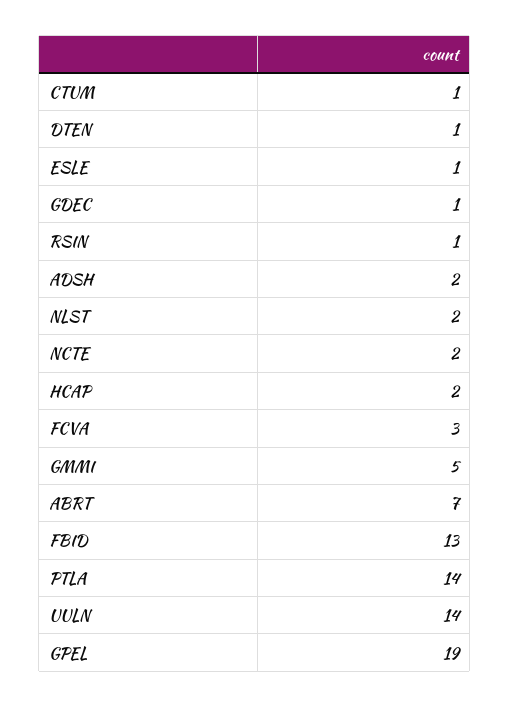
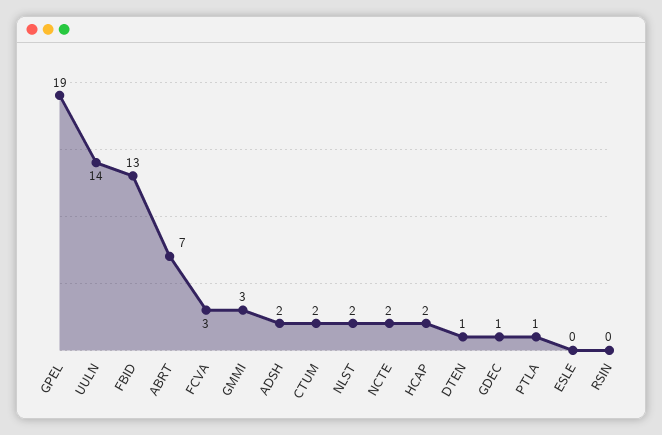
  {
-   "CTUM": 1,
+   "CTUM": 2,
    "DTEN": 1,
-   "ESLE": 1,
+   "ESLE": 0,
    "GDEC": 1,
-   "RSIN": 1,
+   "RSIN": 0,
    "ADSH": 2,
    "NLST": 2,
    "NCTE": 2,
    "HCAP": 2,
    "FCVA": 3,
-   "GMMI": 5,
+   "GMMI": 3,
    "ABRT": 7,
    "FBID": 13,
-   "PTLA": 14,
+   "PTLA": 1,
    "UULN": 14,
    "GPEL": 19
  }

